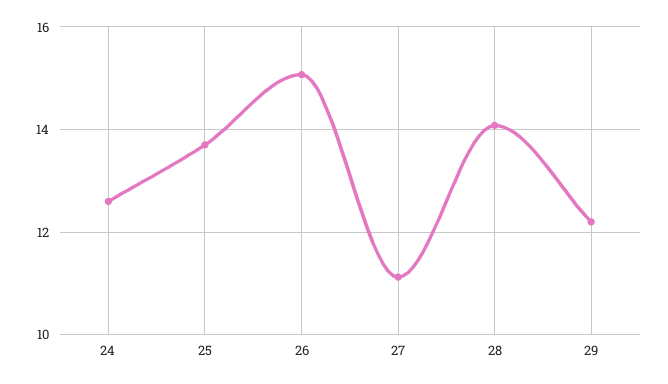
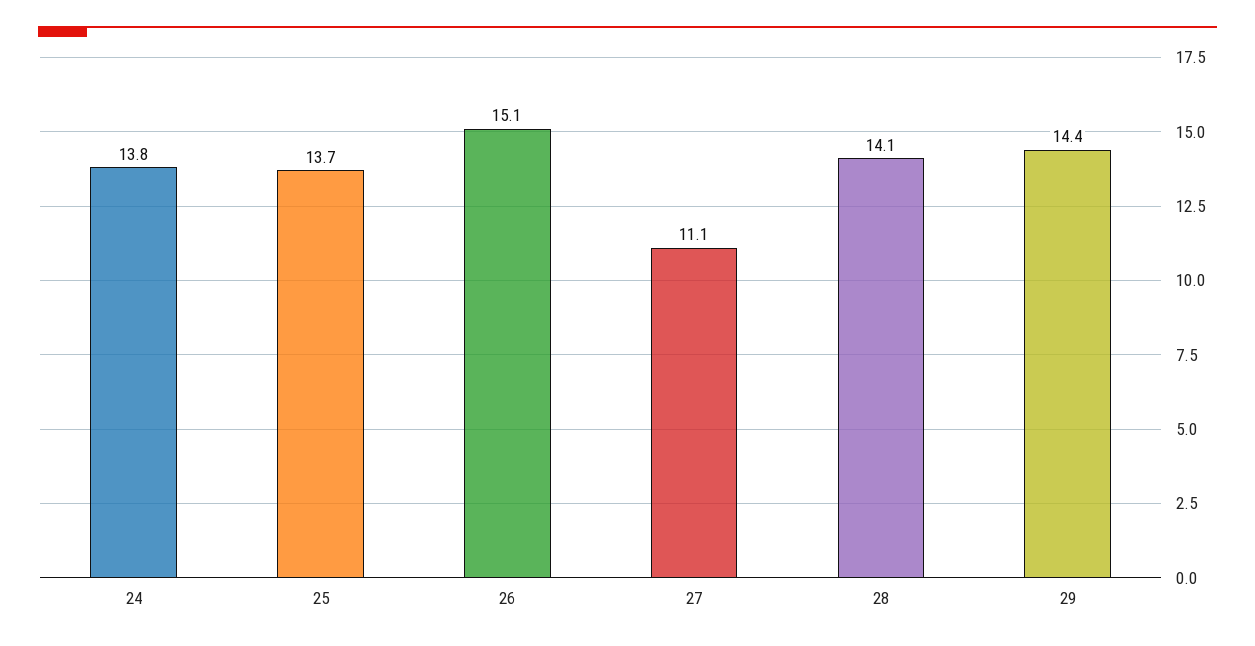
  {
-   "24": 12.6,
+   "24": 13.8,
    "25": 13.7,
    "26": 15.1,
    "27": 11.1,
    "28": 14.1,
-   "29": 12.2
+   "29": 14.4
  }

